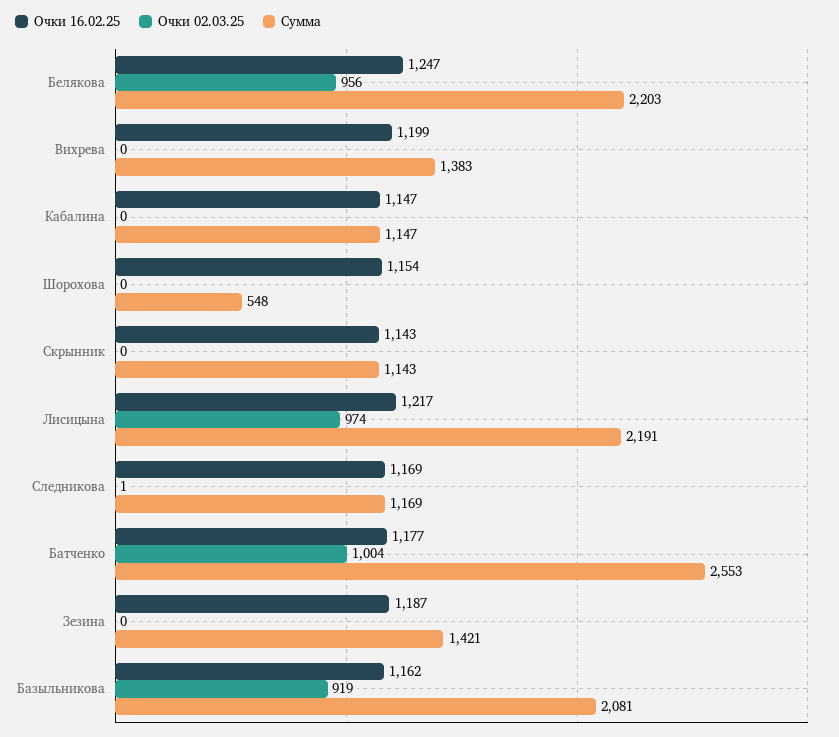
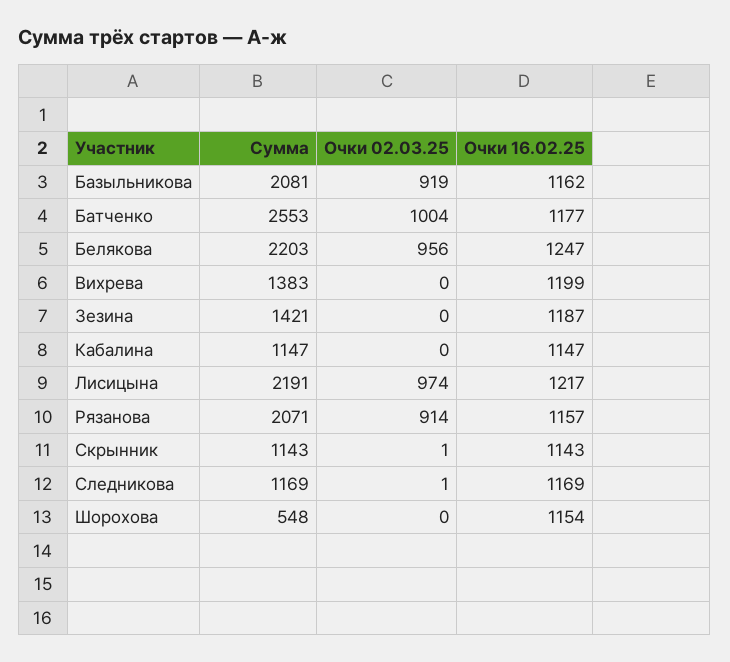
  {
    "Очки 16.02.25": {
      "Белякова": 1247,
      "Вихрева": 1199,
      "Кабалина": 1147,
      "Шорохова": 1154,
      "Скрынник": 1143,
      "Лисицына": 1217,
      "Следникова": 1169,
      "Батченко": 1177,
      "Зезина": 1187,
-     "Базыльникова": 1162
+     "Базыльникова": 1162,
+     "Рязанова": 1157
    },
    "Очки 02.03.25": {
      "Белякова": 956,
      "Вихрева": 0,
      "Кабалина": 0,
      "Шорохова": 0,
-     "Скрынник": 0,
+     "Скрынник": 1,
      "Лисицына": 974,
      "Следникова": 1,
      "Батченко": 1004,
      "Зезина": 0,
-     "Базыльникова": 919
+     "Базыльникова": 919,
+     "Рязанова": 914
    },
    "Сумма": {
      "Белякова": 2203,
      "Вихрева": 1383,
      "Кабалина": 1147,
      "Шорохова": 548,
      "Скрынник": 1143,
      "Лисицына": 2191,
      "Следникова": 1169,
      "Батченко": 2553,
      "Зезина": 1421,
-     "Базыльникова": 2081
+     "Базыльникова": 2081,
+     "Рязанова": 2071
    }
  }

